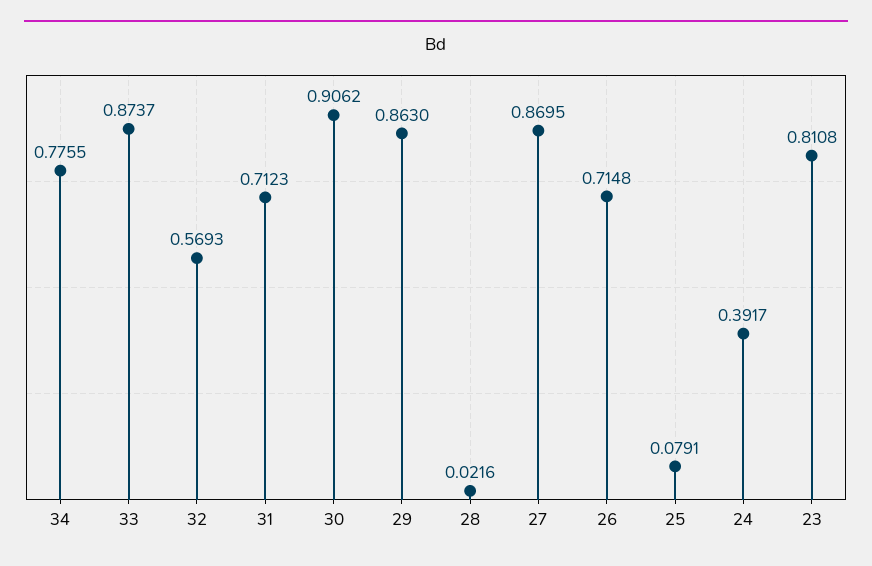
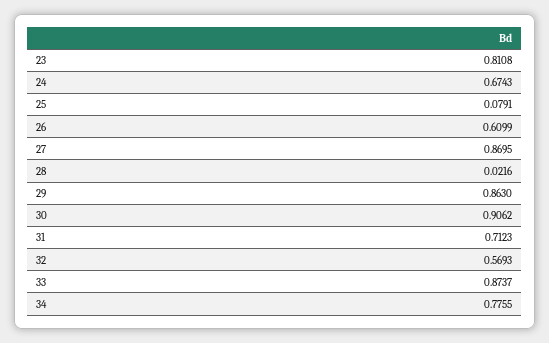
  {
    "34": 0.7755,
    "33": 0.8737,
    "32": 0.5693,
    "31": 0.7123,
    "30": 0.9062,
    "29": 0.863,
    "28": 0.0216,
    "27": 0.8695,
-   "26": 0.7148,
+   "26": 0.6099,
    "25": 0.0791,
-   "24": 0.3917,
+   "24": 0.6743,
    "23": 0.8108
  }

